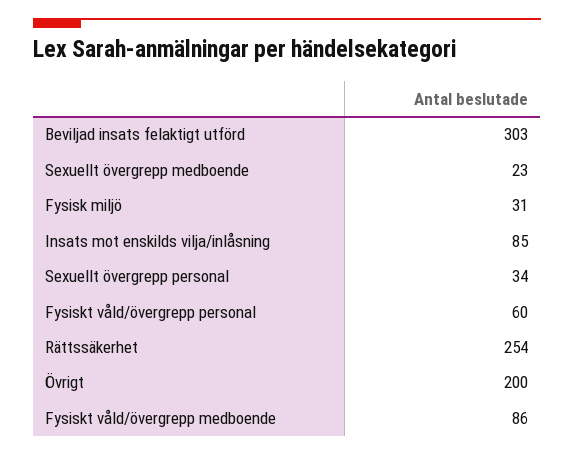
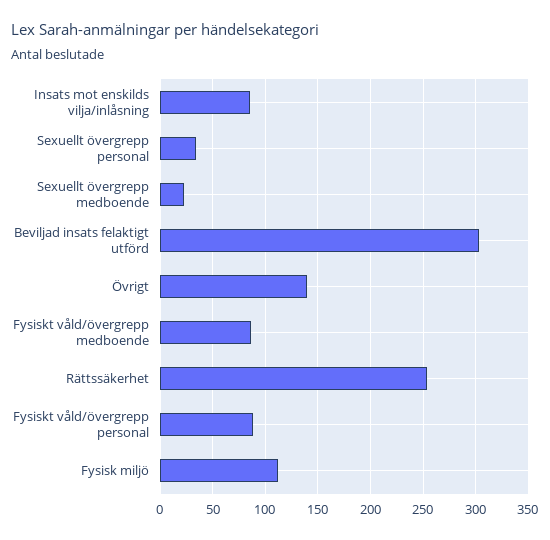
  {
    "Beviljad insats felaktigt utförd": 303,
    "Sexuellt övergrepp medboende": 23,
-   "Fysisk miljö": 31,
+   "Fysisk miljö": 110,
    "Insats mot enskilds vilja/inlåsning": 85,
    "Sexuellt övergrepp personal": 34,
-   "Fysiskt våld/övergrepp personal": 60,
+   "Fysiskt våld/övergrepp personal": 90,
    "Rättssäkerhet": 254,
-   "Övrigt": 200,
+   "Övrigt": 140,
    "Fysiskt våld/övergrepp medboende": 86
  }

